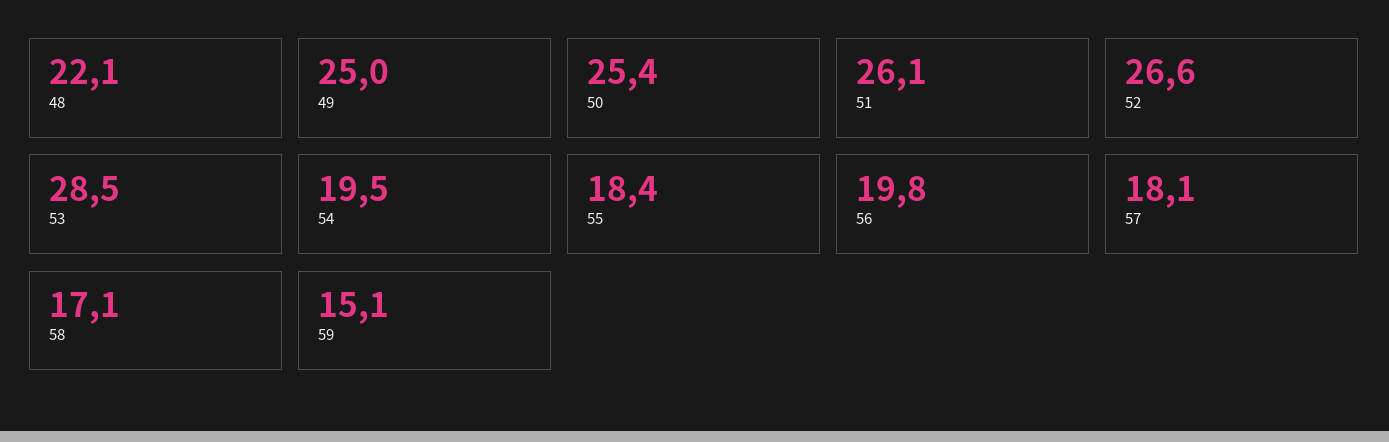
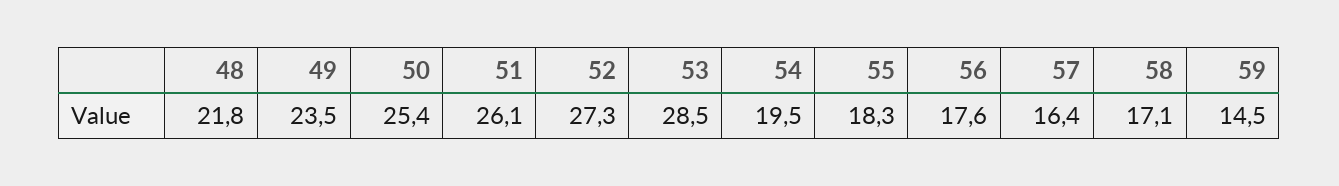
  {
-   "48": 22.1,
+   "48": 21.8,
-   "49": 25,
+   "49": 23.5,
    "50": 25.4,
    "51": 26.1,
-   "52": 26.6,
+   "52": 27.3,
    "53": 28.5,
    "54": 19.5,
-   "55": 18.4,
+   "55": 18.3,
-   "56": 19.8,
+   "56": 17.6,
-   "57": 18.1,
+   "57": 16.4,
    "58": 17.1,
-   "59": 15.1
+   "59": 14.5
  }

